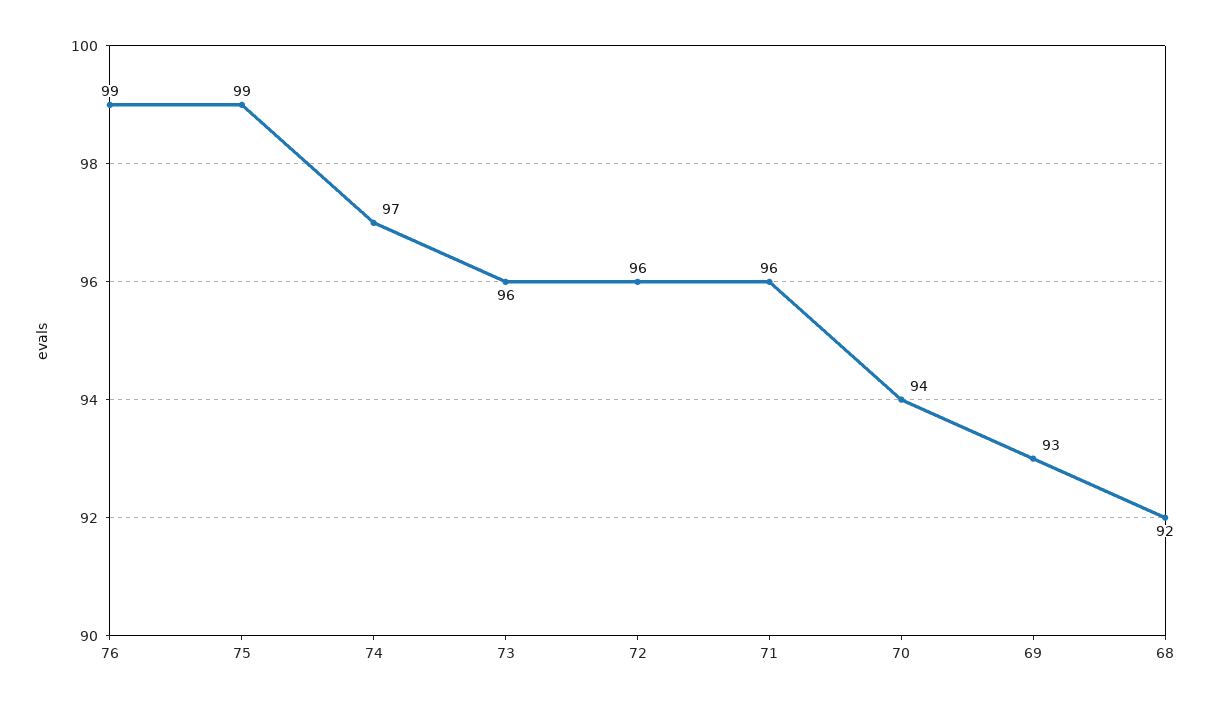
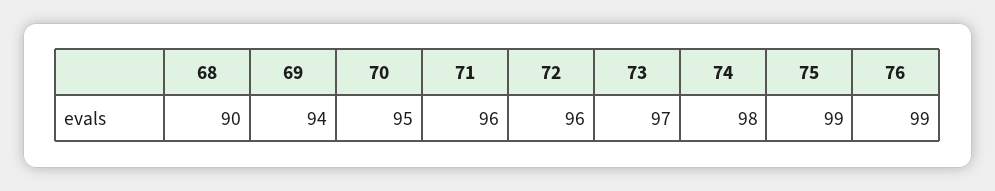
  {
    "76": 99,
    "75": 99,
-   "74": 97,
+   "74": 98,
-   "73": 96,
+   "73": 97,
    "72": 96,
    "71": 96,
-   "70": 94,
+   "70": 95,
-   "69": 93,
+   "69": 94,
-   "68": 92
+   "68": 90
  }

